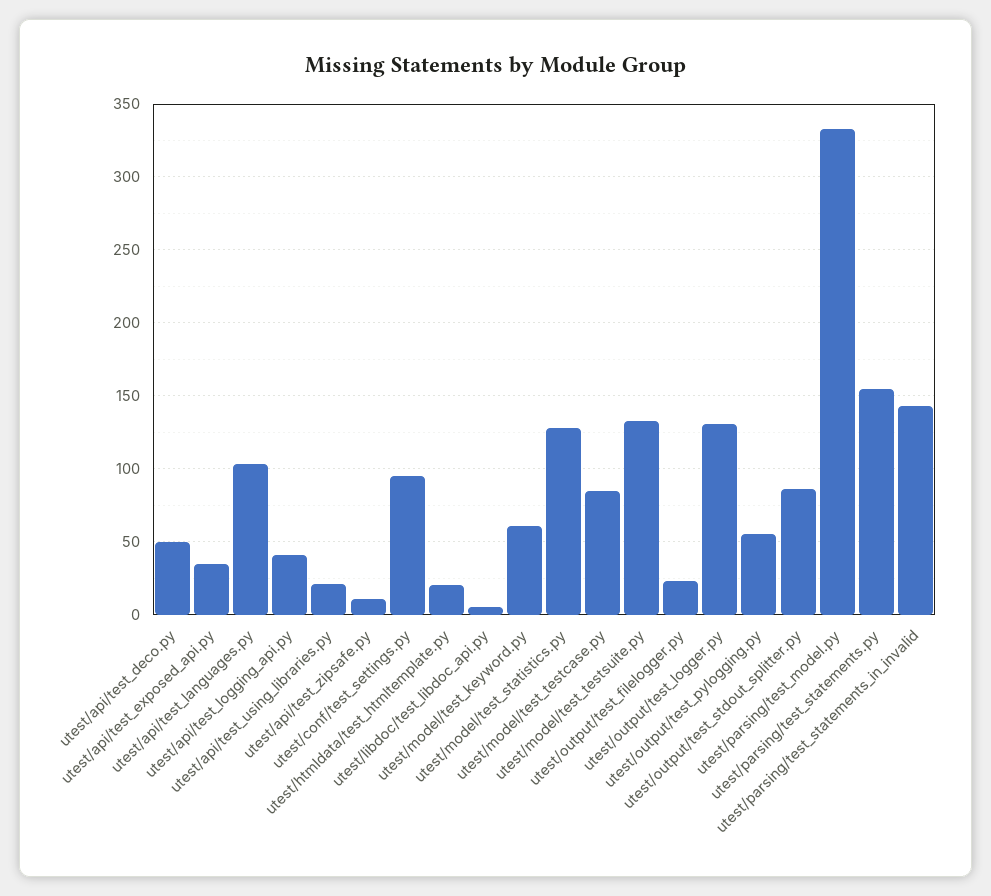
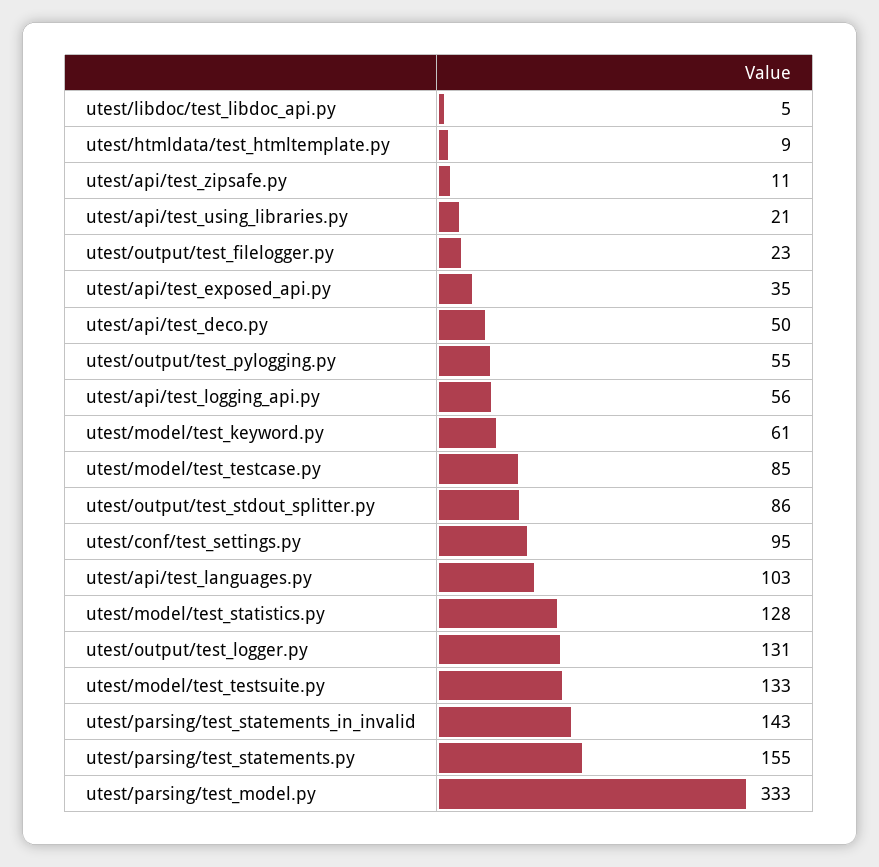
  {
    "utest/api/test_deco.py": 50,
    "utest/api/test_exposed_api.py": 35,
    "utest/api/test_languages.py": 103,
-   "utest/api/test_logging_api.py": 40,
+   "utest/api/test_logging_api.py": 56,
    "utest/api/test_using_libraries.py": 21,
    "utest/api/test_zipsafe.py": 11,
    "utest/conf/test_settings.py": 95,
-   "utest/htmldata/test_htmltemplate.py": 20,
+   "utest/htmldata/test_htmltemplate.py": 9,
    "utest/libdoc/test_libdoc_api.py": 5,
    "utest/model/test_keyword.py": 61,
    "utest/model/test_statistics.py": 128,
    "utest/model/test_testcase.py": 85,
    "utest/model/test_testsuite.py": 133,
    "utest/output/test_filelogger.py": 23,
    "utest/output/test_logger.py": 131,
    "utest/output/test_pylogging.py": 55,
    "utest/output/test_stdout_splitter.py": 86,
    "utest/parsing/test_model.py": 333,
    "utest/parsing/test_statements.py": 155,
    "utest/parsing/test_statements_in_invalid": 143
  }

